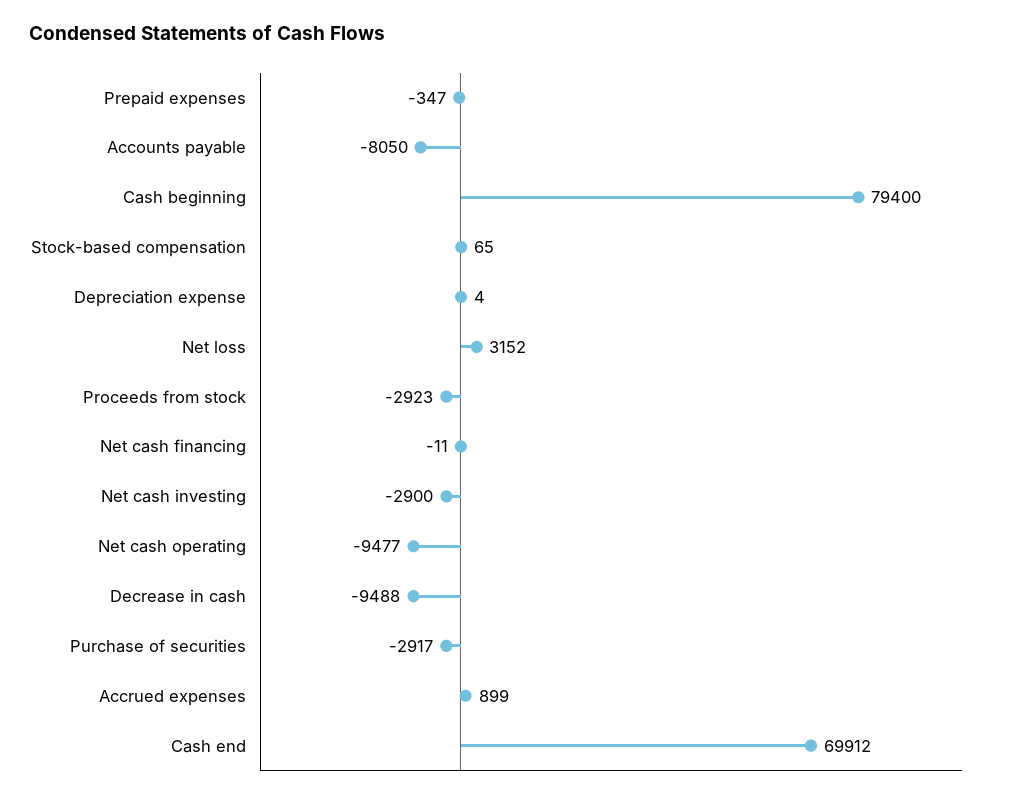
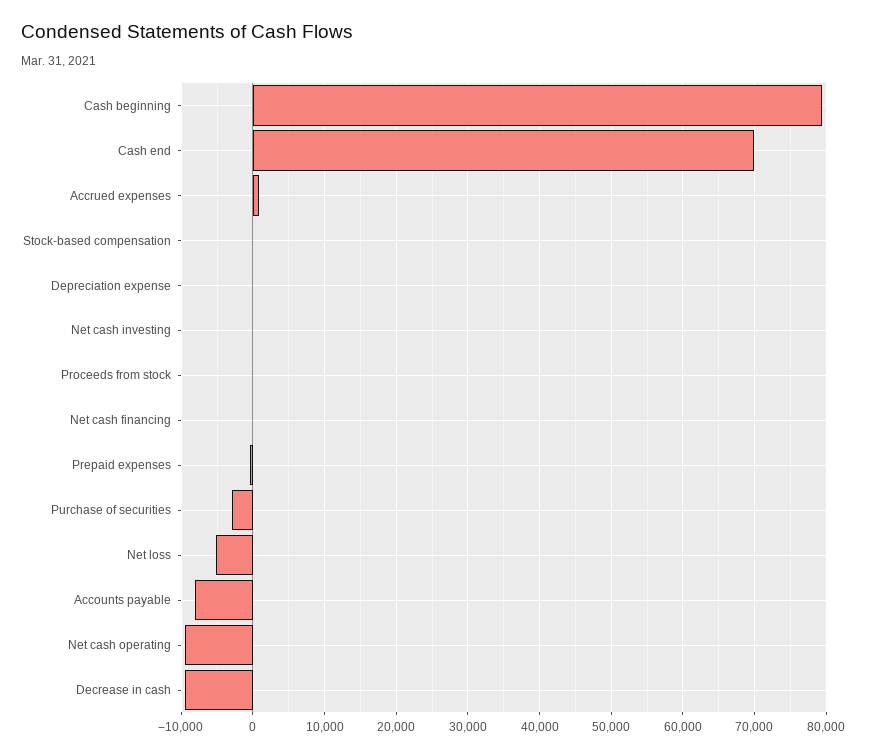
  {
    "Prepaid expenses": -347,
    "Accounts payable": -8050,
    "Cash beginning": 79400,
    "Stock-based compensation": 65,
    "Depreciation expense": 4,
-   "Net loss": 3152,
+   "Net loss": -5000,
-   "Proceeds from stock": -2923,
+   "Proceeds from stock": 0,
    "Net cash financing": -11,
-   "Net cash investing": -2900,
+   "Net cash investing": 0,
    "Net cash operating": -9477,
    "Decrease in cash": -9488,
    "Purchase of securities": -2917,
    "Accrued expenses": 899,
    "Cash end": 69912
  }

